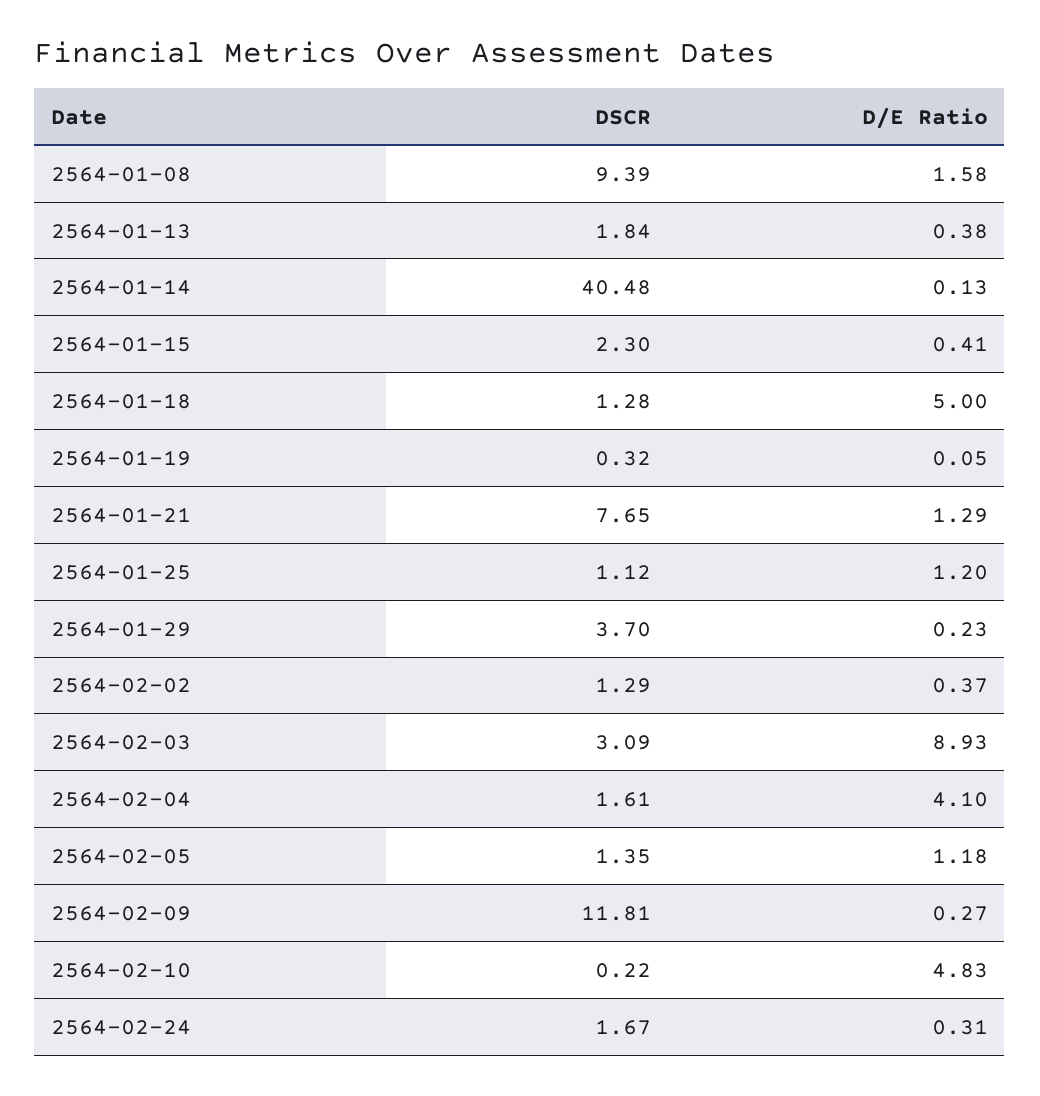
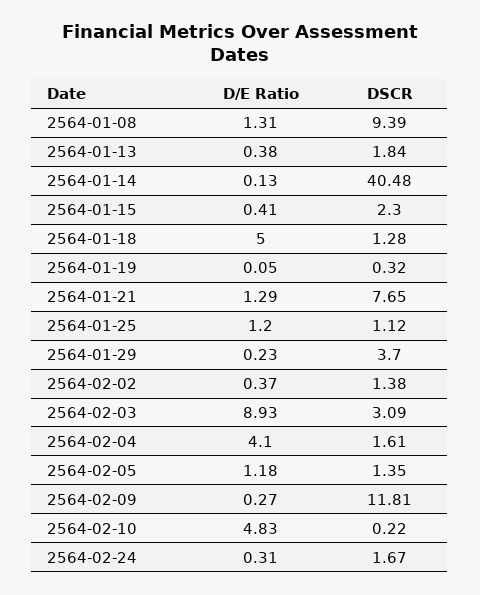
  {
    "DSCR": {
      "2564-01-08": 9.39,
      "2564-01-13": 1.84,
      "2564-01-14": 40.48,
      "2564-01-15": 2.3,
      "2564-01-18": 1.28,
      "2564-01-19": 0.32,
      "2564-01-21": 7.65,
      "2564-01-25": 1.12,
      "2564-01-29": 3.7,
-     "2564-02-02": 1.29,
+     "2564-02-02": 1.38,
      "2564-02-03": 3.09,
      "2564-02-04": 1.61,
      "2564-02-05": 1.35,
      "2564-02-09": 11.81,
      "2564-02-10": 0.22,
      "2564-02-24": 1.67
    },
    "D/E Ratio": {
-     "2564-01-08": 1.58,
+     "2564-01-08": 1.31,
      "2564-01-13": 0.38,
      "2564-01-14": 0.13,
      "2564-01-15": 0.41,
      "2564-01-18": 5,
      "2564-01-19": 0.05,
      "2564-01-21": 1.29,
      "2564-01-25": 1.2,
      "2564-01-29": 0.23,
      "2564-02-02": 0.37,
      "2564-02-03": 8.93,
      "2564-02-04": 4.1,
      "2564-02-05": 1.18,
      "2564-02-09": 0.27,
      "2564-02-10": 4.83,
      "2564-02-24": 0.31
    }
  }

